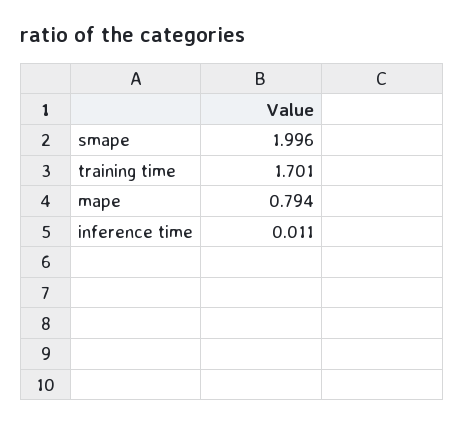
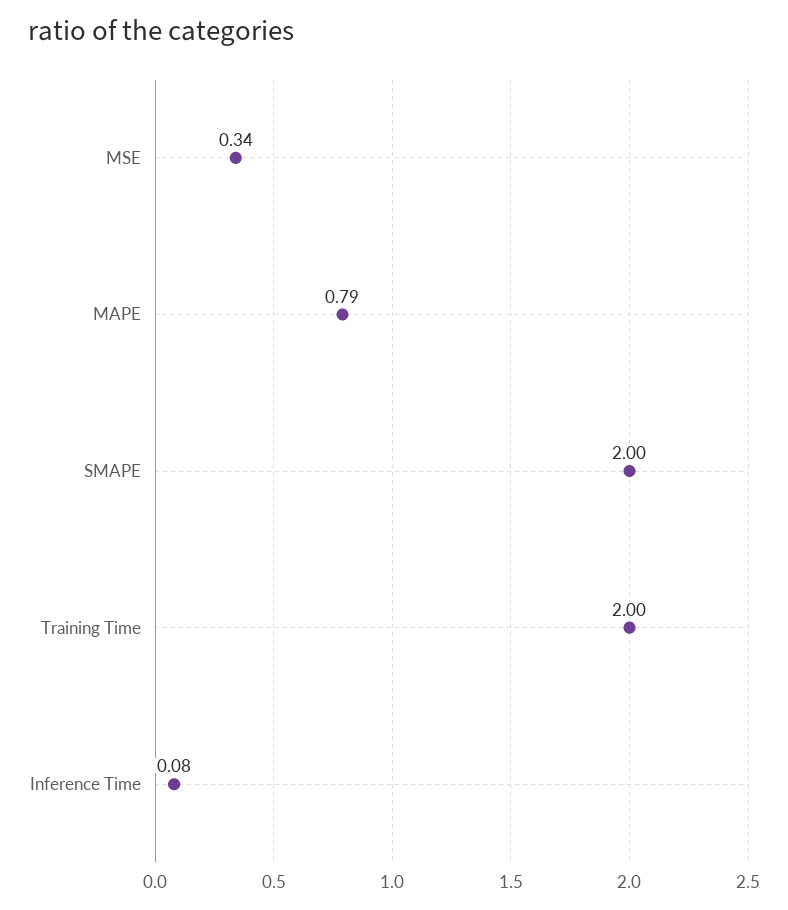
  {
    "smape": 1.996,
-   "training time": 1.701,
+   "training time": 2,
    "mape": 0.794,
-   "inference time": 0.011
+   "inference time": 0.08,
+   "MSE": 0.34
  }

